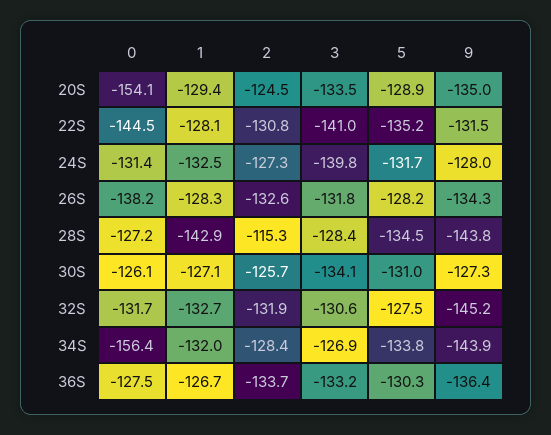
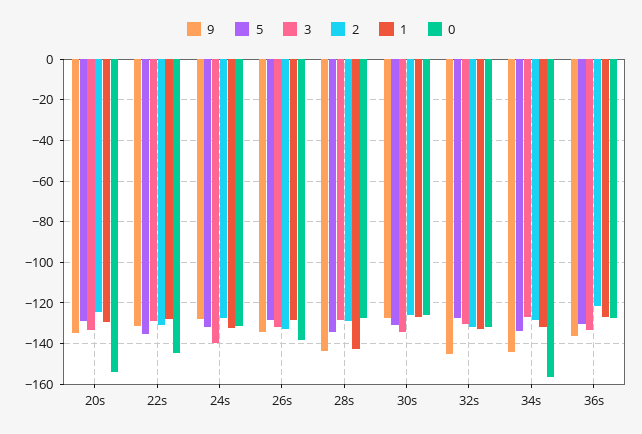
  {
    "0": {
      "20S": -154.1,
      "22S": -144.5,
      "24S": -131.4,
      "26S": -138.2,
      "28S": -127.2,
      "30S": -126.1,
      "32S": -131.7,
      "34S": -156.4,
      "36S": -127.5
    },
    "1": {
      "20S": -129.4,
      "22S": -128.1,
      "24S": -132.5,
      "26S": -128.3,
      "28S": -142.9,
      "30S": -127.1,
      "32S": -132.7,
      "34S": -132,
      "36S": -126.7
    },
    "2": {
      "20S": -124.5,
      "22S": -130.8,
      "24S": -127.3,
      "26S": -132.6,
-     "28S": -115.3,
+     "28S": -130,
      "30S": -125.7,
      "32S": -131.9,
      "34S": -128.4,
-     "36S": -133.7
+     "36S": -120
    },
    "3": {
      "20S": -133.5,
-     "22S": -141,
+     "22S": -130,
      "24S": -139.8,
      "26S": -131.8,
      "28S": -128.4,
      "30S": -134.1,
      "32S": -130.6,
      "34S": -126.9,
      "36S": -133.2
    },
    "5": {
      "20S": -128.9,
      "22S": -135.2,
      "24S": -131.7,
      "26S": -128.2,
      "28S": -134.5,
      "30S": -131,
      "32S": -127.5,
      "34S": -133.8,
      "36S": -130.3
    },
    "9": {
      "20S": -135,
      "22S": -131.5,
      "24S": -128,
      "26S": -134.3,
      "28S": -143.8,
      "30S": -127.3,
      "32S": -145.2,
      "34S": -143.9,
      "36S": -136.4
    }
  }

